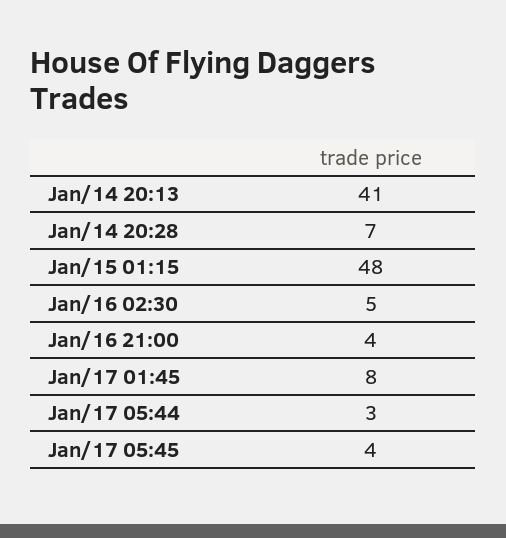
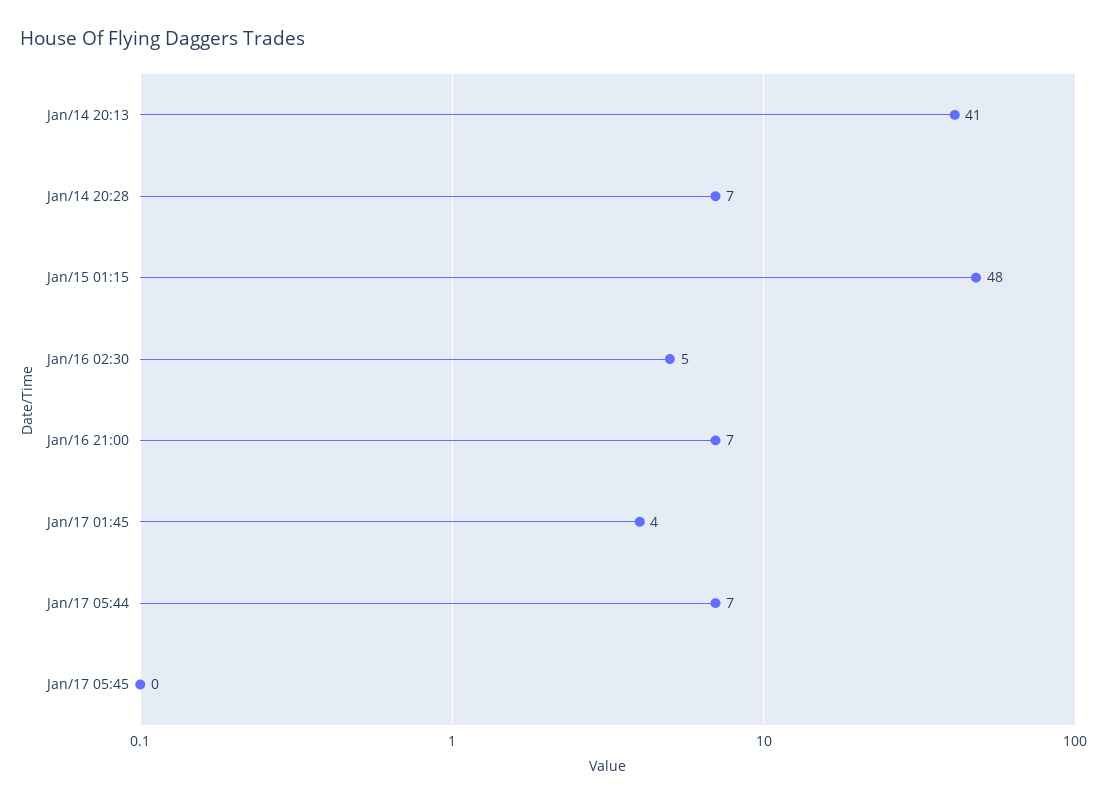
  {
    "Jan/14 20:13": 41,
    "Jan/14 20:28": 7,
    "Jan/15 01:15": 48,
    "Jan/16 02:30": 5,
-   "Jan/16 21:00": 4,
+   "Jan/16 21:00": 7,
-   "Jan/17 01:45": 8,
+   "Jan/17 01:45": 4,
-   "Jan/17 05:44": 3,
+   "Jan/17 05:44": 7,
-   "Jan/17 05:45": 4
+   "Jan/17 05:45": 0
  }

